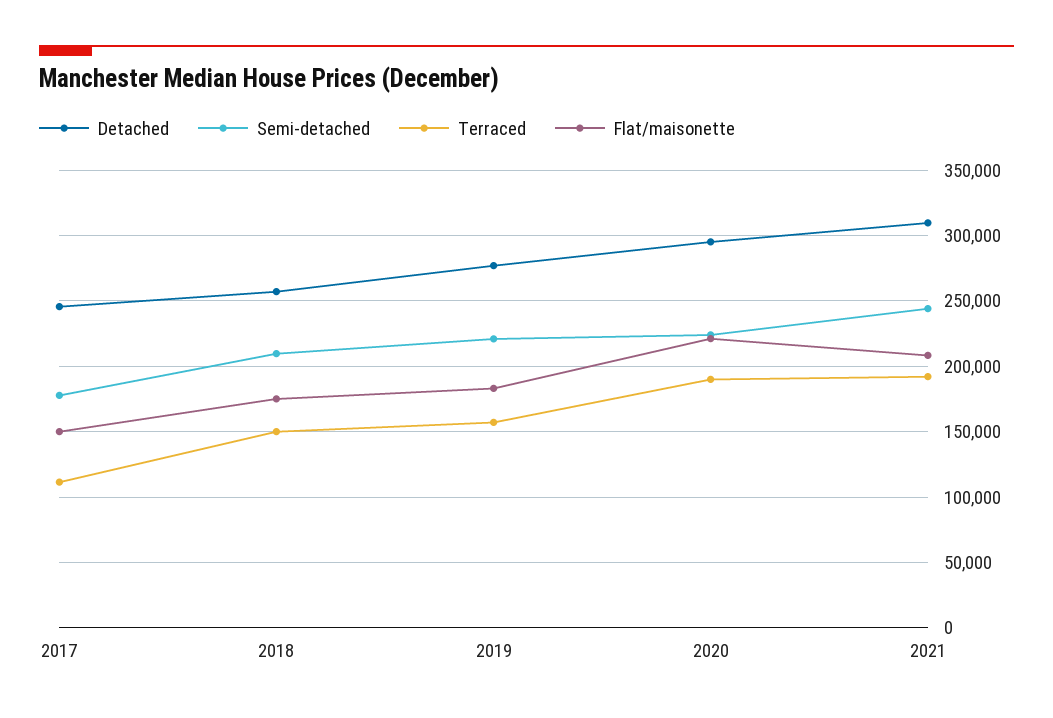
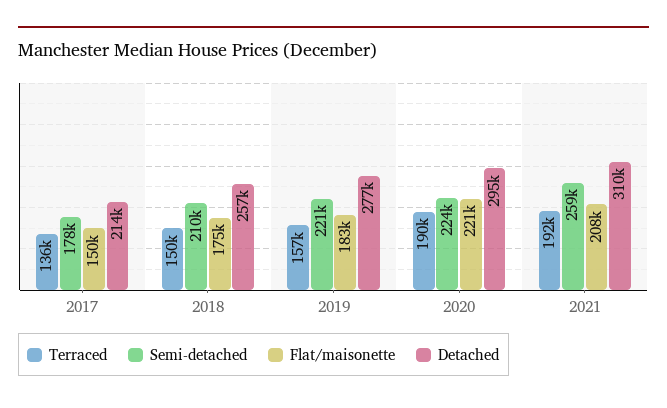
  {
    "Detached": {
-     "2017": 245000,
+     "2017": 214000,
      "2018": 257000,
      "2019": 277000,
      "2020": 295000,
      "2021": 310000
    },
    "Semi-detached": {
      "2017": 178000,
      "2018": 210000,
      "2019": 221000,
      "2020": 224000,
-     "2021": 245000
+     "2021": 259000
    },
    "Terraced": {
-     "2017": 110000,
+     "2017": 136000,
      "2018": 150000,
      "2019": 157000,
      "2020": 190000,
      "2021": 192000
    },
    "Flat/maisonette": {
      "2017": 150000,
      "2018": 175000,
      "2019": 183000,
      "2020": 221000,
      "2021": 208000
    }
  }

